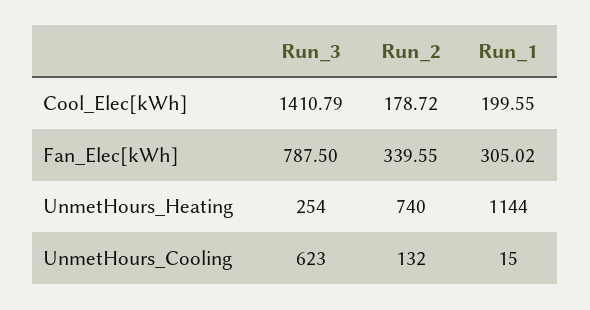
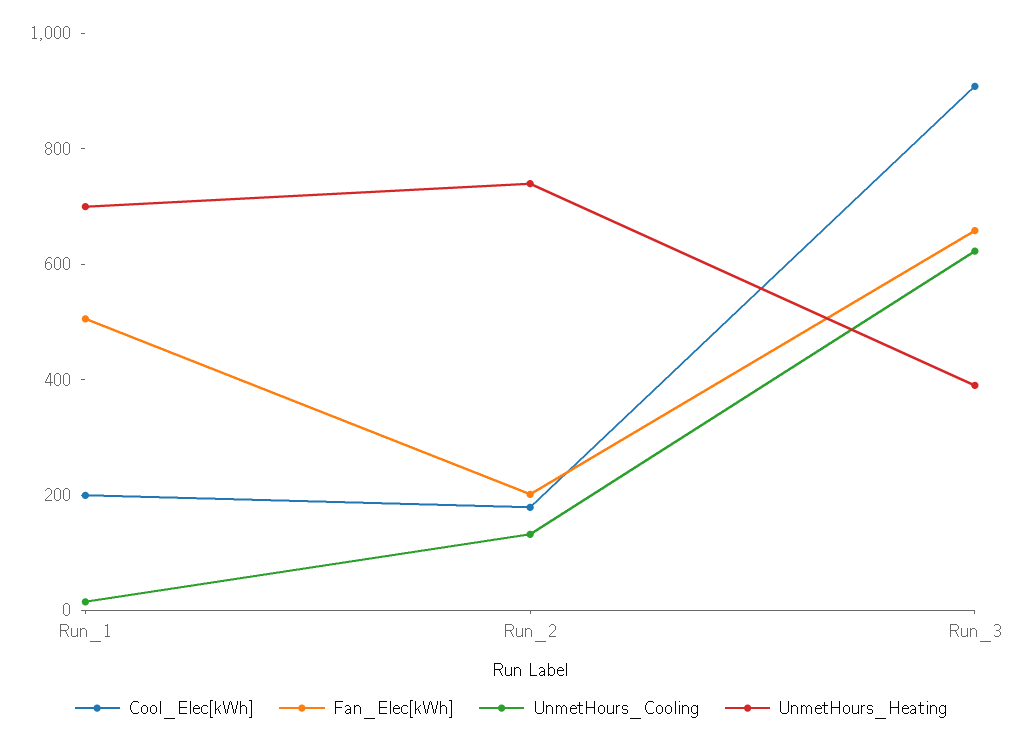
  {
    "Cool_Elec[kWh]": {
-     "Run_3": 1410.79,
+     "Run_3": 900,
      "Run_2": 178.72,
      "Run_1": 199.55
    },
    "Fan_Elec[kWh]": {
-     "Run_3": 787.5,
+     "Run_3": 650,
-     "Run_2": 339.55,
+     "Run_2": 200,
-     "Run_1": 305.02
+     "Run_1": 500
    },
    "UnmetHours_Heating": {
-     "Run_3": 254,
+     "Run_3": 400,
      "Run_2": 740,
-     "Run_1": 1144
+     "Run_1": 700
    },
    "UnmetHours_Cooling": {
      "Run_3": 623,
      "Run_2": 132,
      "Run_1": 15
    }
  }

